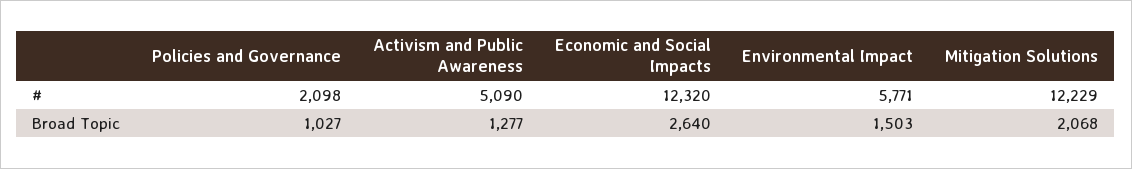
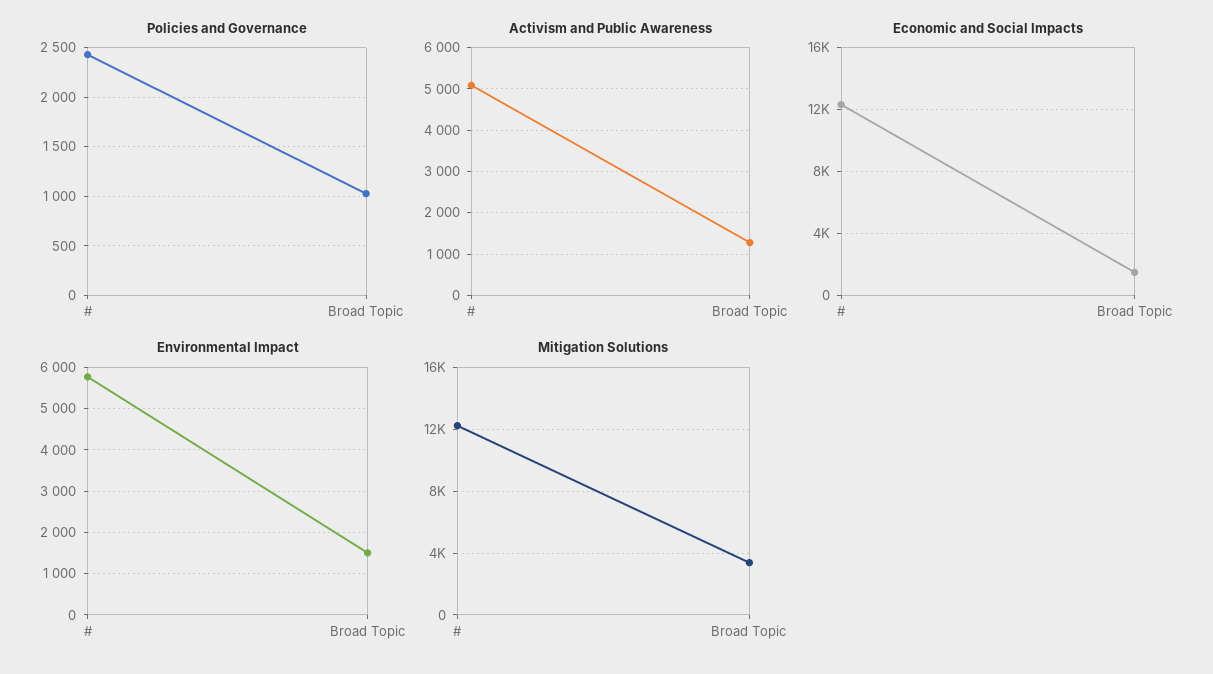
  {
    "Policies and Governance": {
-     "#": 2098,
+     "#": 2400,
      "Broad Topic": 1027
    },
    "Activism and Public Awareness": {
      "#": 5090,
      "Broad Topic": 1277
    },
    "Economic and Social Impacts": {
      "#": 12320,
-     "Broad Topic": 2640
+     "Broad Topic": 1500
    },
    "Environmental Impact": {
      "#": 5771,
      "Broad Topic": 1503
    },
    "Mitigation Solutions": {
      "#": 12229,
-     "Broad Topic": 2068
+     "Broad Topic": 3500
    }
  }

